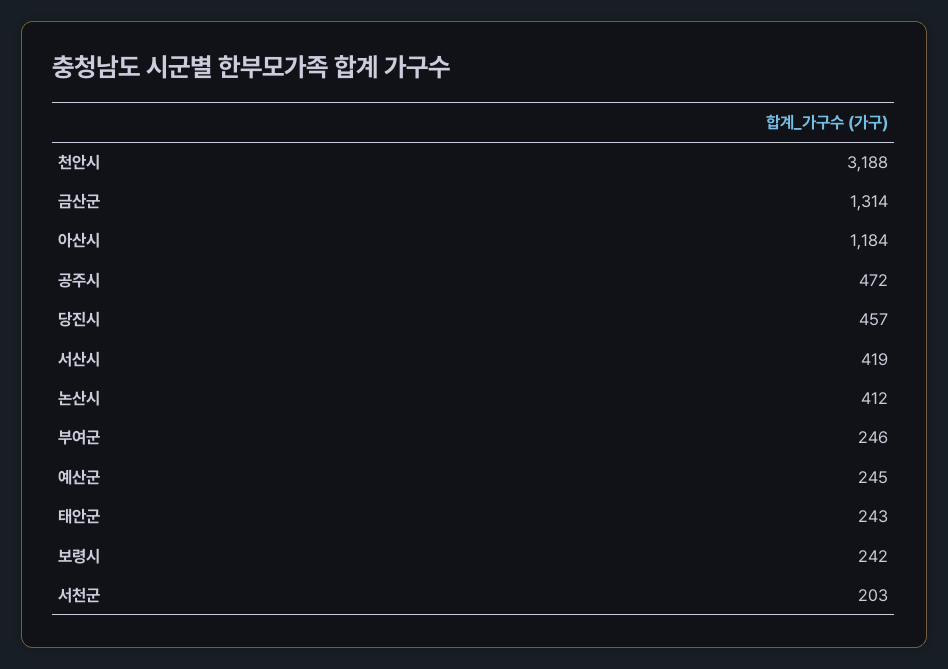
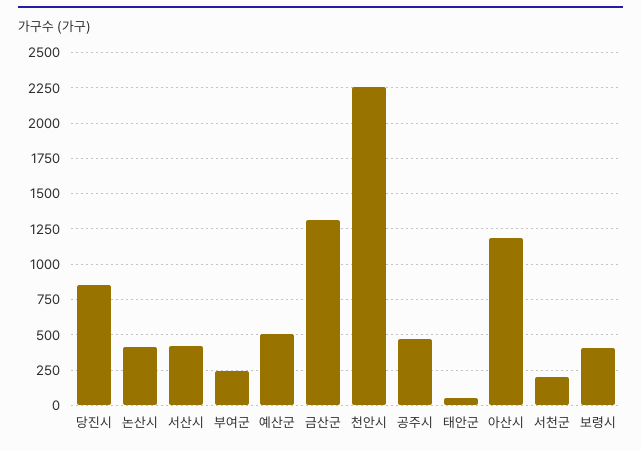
  {
-   "천안시": 3188,
+   "천안시": 2250,
    "금산군": 1314,
    "아산시": 1184,
    "공주시": 472,
-   "당진시": 457,
+   "당진시": 850,
    "서산시": 419,
    "논산시": 412,
    "부여군": 246,
-   "예산군": 245,
+   "예산군": 500,
-   "태안군": 243,
+   "태안군": 50,
-   "보령시": 242,
+   "보령시": 400,
    "서천군": 203
  }

